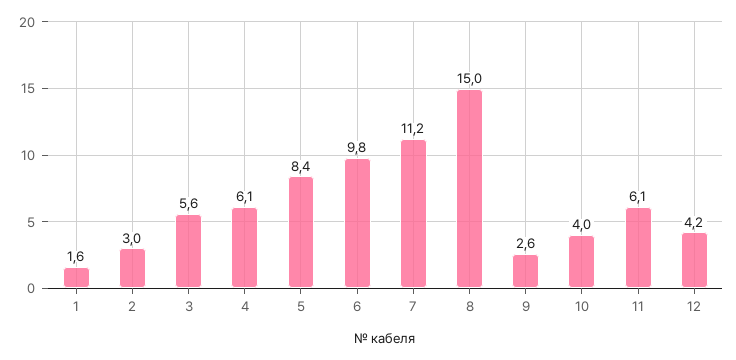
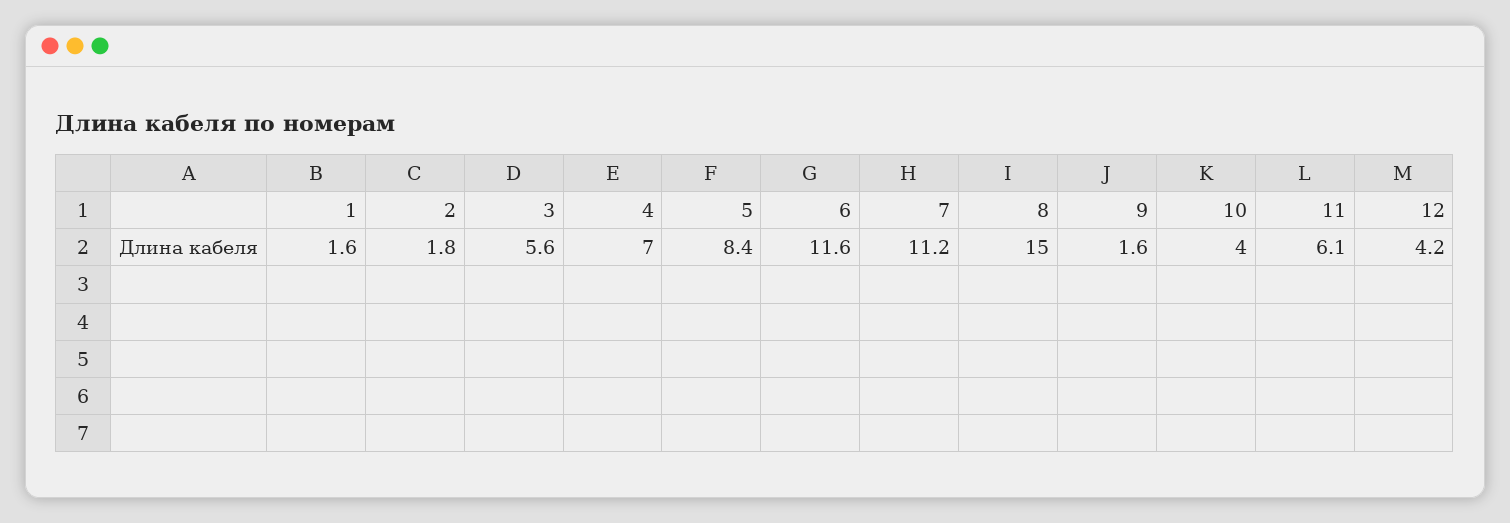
  {
    "1": 1.6,
-   "2": 3,
+   "2": 1.8,
    "3": 5.6,
-   "4": 6.1,
+   "4": 7,
    "5": 8.4,
-   "6": 9.8,
+   "6": 11.6,
    "7": 11.2,
    "8": 15,
-   "9": 2.6,
+   "9": 1.6,
    "10": 4,
    "11": 6.1,
    "12": 4.2
  }

